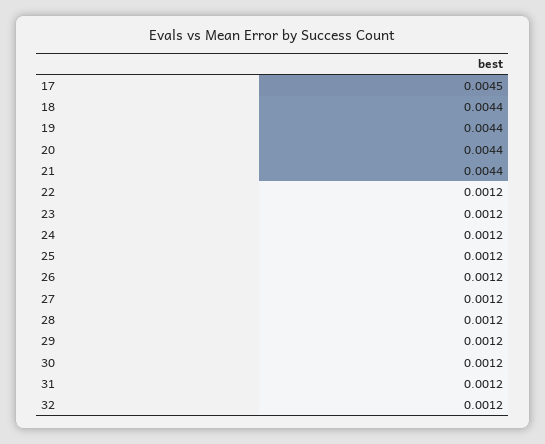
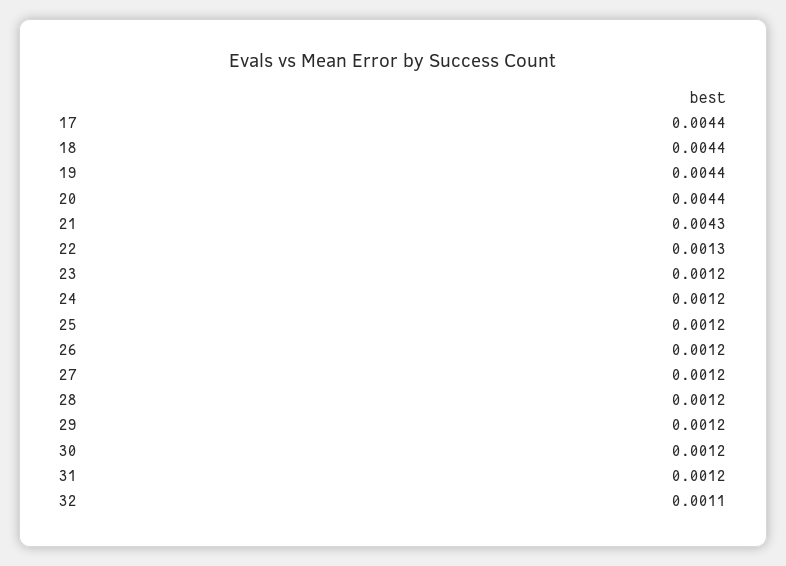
  {
-   "17": 0.0045,
+   "17": 0.0044,
    "18": 0.0044,
    "19": 0.0044,
    "20": 0.0044,
-   "21": 0.0044,
+   "21": 0.0043,
-   "22": 0.0012,
+   "22": 0.0013,
    "23": 0.0012,
    "24": 0.0012,
    "25": 0.0012,
    "26": 0.0012,
    "27": 0.0012,
    "28": 0.0012,
    "29": 0.0012,
    "30": 0.0012,
    "31": 0.0012,
-   "32": 0.0012
+   "32": 0.0011
  }

